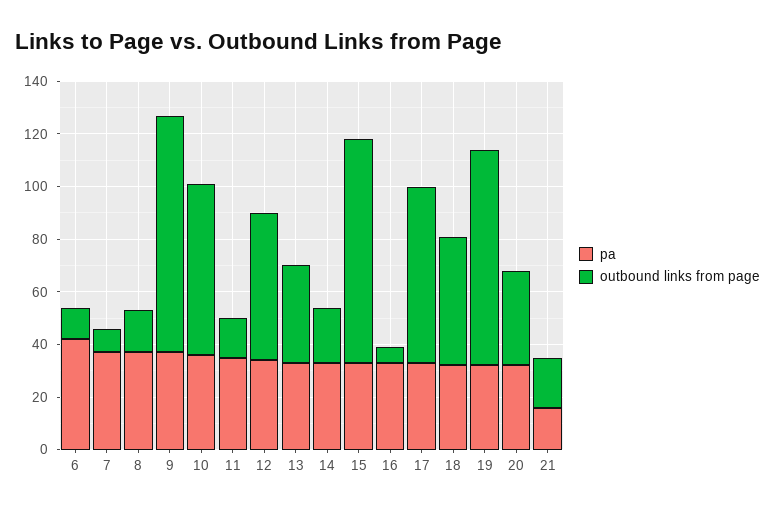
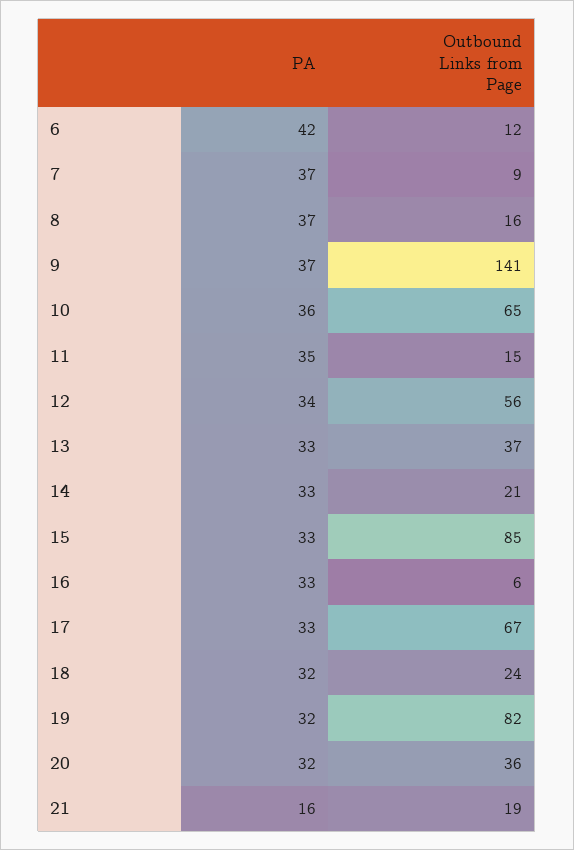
  {
    "pa": {
      "6": 42,
      "7": 37,
      "8": 37,
      "9": 37,
      "10": 36,
      "11": 35,
      "12": 34,
      "13": 33,
      "14": 33,
      "15": 33,
      "16": 33,
      "17": 33,
      "18": 32,
      "19": 32,
      "20": 32,
      "21": 16
    },
    "outbound links from page": {
      "6": 12,
      "7": 9,
      "8": 16,
-     "9": 90,
+     "9": 141,
      "10": 65,
      "11": 15,
      "12": 56,
      "13": 37,
      "14": 21,
      "15": 85,
      "16": 6,
      "17": 67,
-     "18": 50,
+     "18": 24,
      "19": 82,
      "20": 36,
      "21": 19
    }
  }

